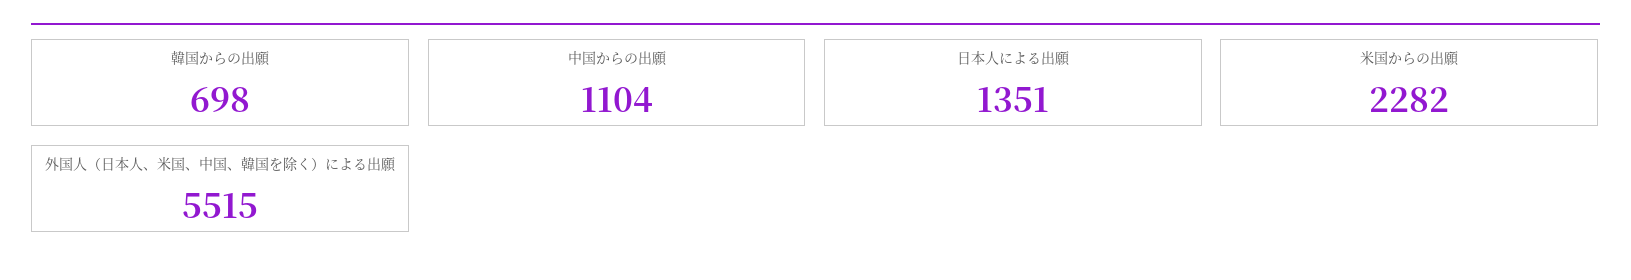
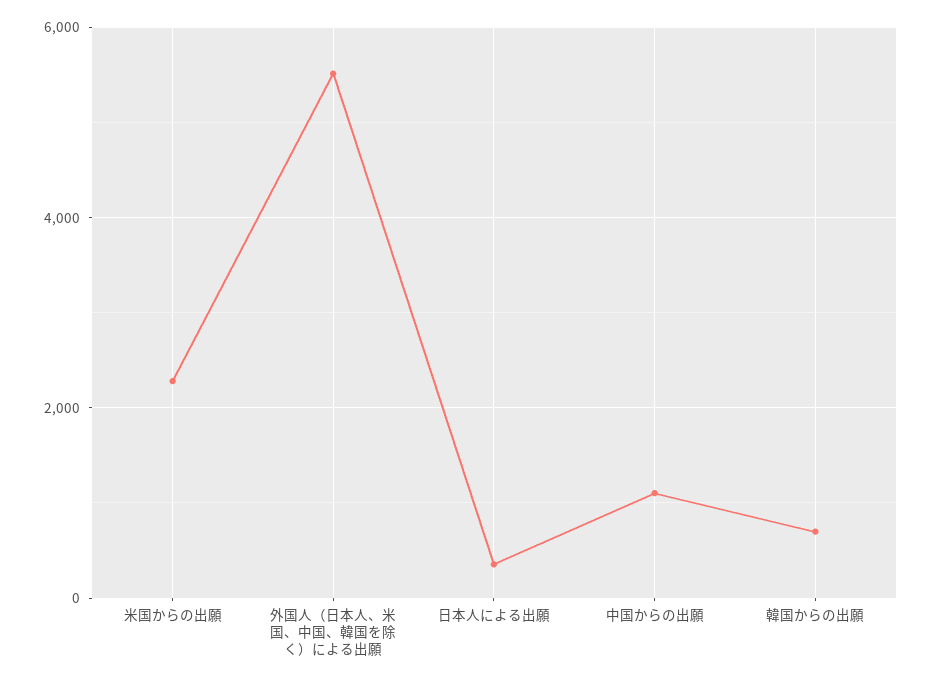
  {
    "韓国からの出願": 698,
    "中国からの出願": 1104,
-   "日本人による出願": 1351,
+   "日本人による出願": 400,
    "米国からの出願": 2282,
    "外国人（日本人、米国、中国、韓国を除く）による出願": 5515
  }

